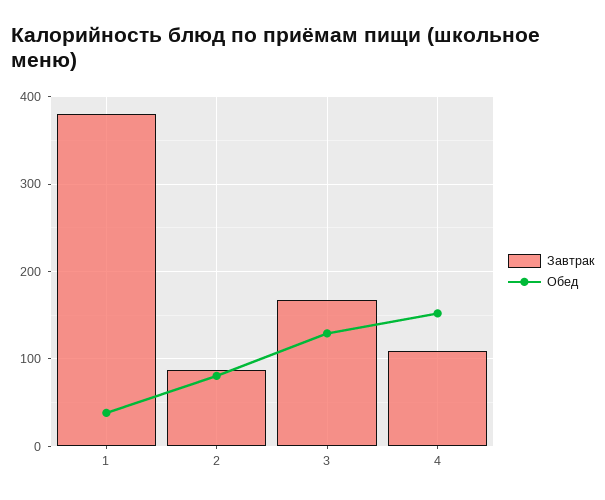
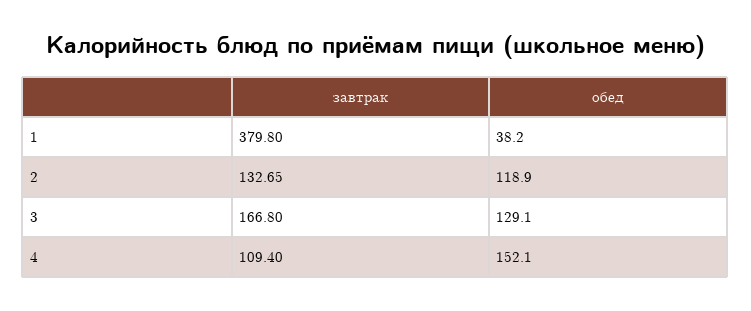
  {
    "Завтрак": {
      "1": 379.8,
-     "2": 90,
+     "2": 132.65,
      "3": 166.8,
      "4": 109.4
    },
    "Обед": {
      "1": 38.2,
-     "2": 80,
+     "2": 118.9,
      "3": 129.1,
      "4": 152.1
    }
  }

